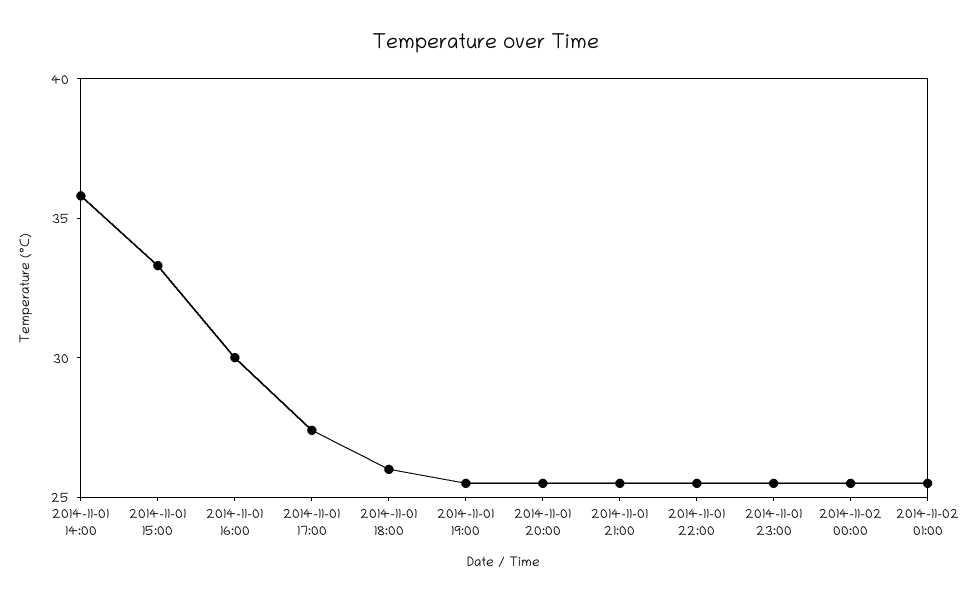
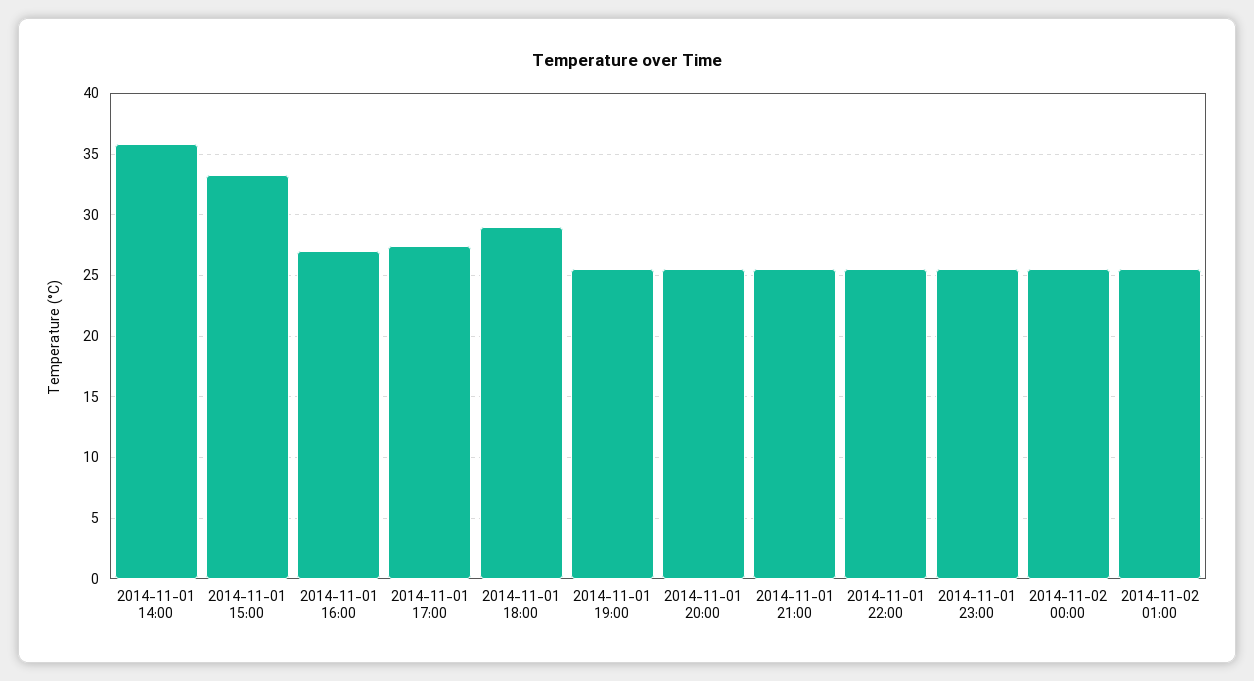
  {
    "2014-11-01 14:00": 36,
    "2014-11-01 15:00": 33.5,
-   "2014-11-01 16:00": 30,
+   "2014-11-01 16:00": 27,
    "2014-11-01 17:00": 27.5,
-   "2014-11-01 18:00": 26,
+   "2014-11-01 18:00": 29,
    "2014-11-01 19:00": 25.5,
    "2014-11-01 20:00": 25.5,
    "2014-11-01 21:00": 25.5,
    "2014-11-01 22:00": 25.5,
    "2014-11-01 23:00": 25.5,
    "2014-11-02 00:00": 25.5,
    "2014-11-02 01:00": 25.5
  }

